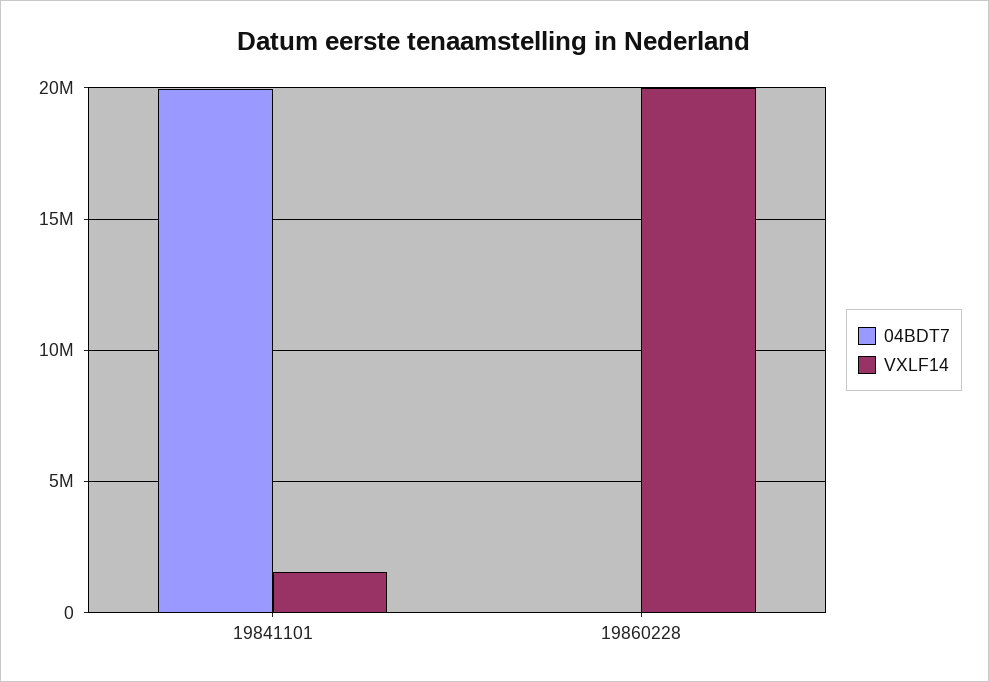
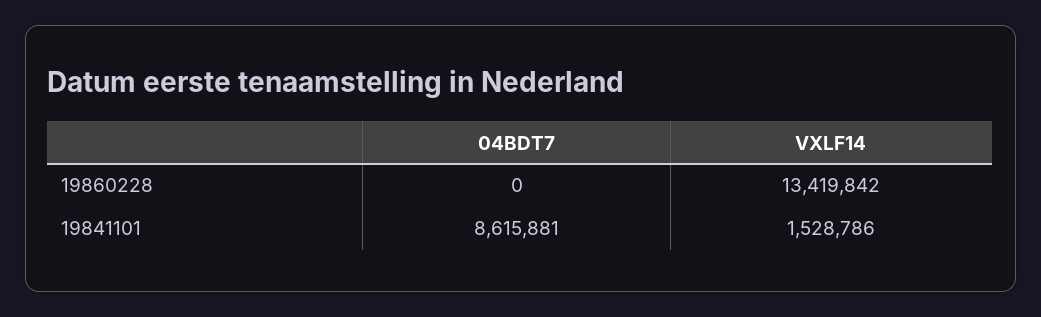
  {
    "04BDT7": {
-     "19841101": 20000000,
+     "19841101": 8615881,
      "19860228": 0
    },
    "VXLF14": {
      "19841101": 1528786,
-     "19860228": 20000000
+     "19860228": 13419842
    }
  }

